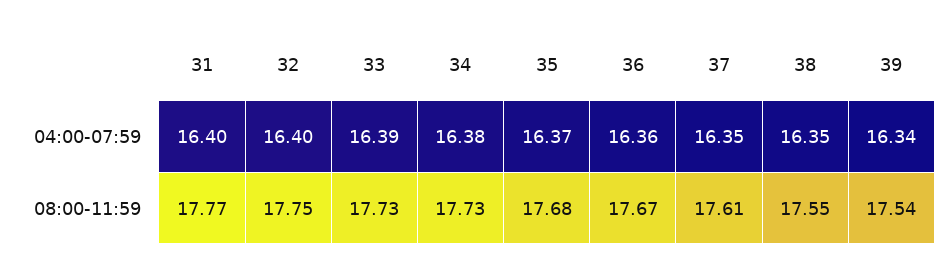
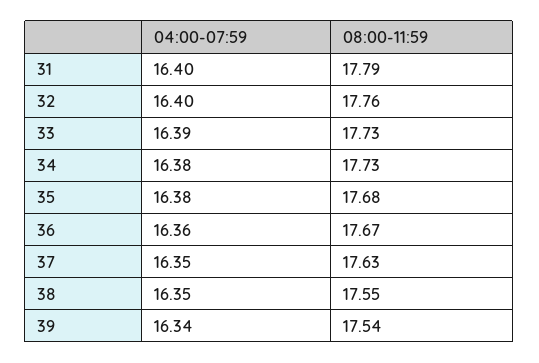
  {
    "31": {
      "04:00-07:59": 16.4,
-     "08:00-11:59": 17.77
+     "08:00-11:59": 17.79
    },
    "32": {
      "04:00-07:59": 16.4,
-     "08:00-11:59": 17.75
+     "08:00-11:59": 17.76
    },
    "33": {
      "04:00-07:59": 16.39,
      "08:00-11:59": 17.73
    },
    "34": {
      "04:00-07:59": 16.38,
      "08:00-11:59": 17.73
    },
    "35": {
-     "04:00-07:59": 16.37,
+     "04:00-07:59": 16.38,
      "08:00-11:59": 17.68
    },
    "36": {
      "04:00-07:59": 16.36,
      "08:00-11:59": 17.67
    },
    "37": {
      "04:00-07:59": 16.35,
-     "08:00-11:59": 17.61
+     "08:00-11:59": 17.63
    },
    "38": {
      "04:00-07:59": 16.35,
      "08:00-11:59": 17.55
    },
    "39": {
      "04:00-07:59": 16.34,
      "08:00-11:59": 17.54
    }
  }

